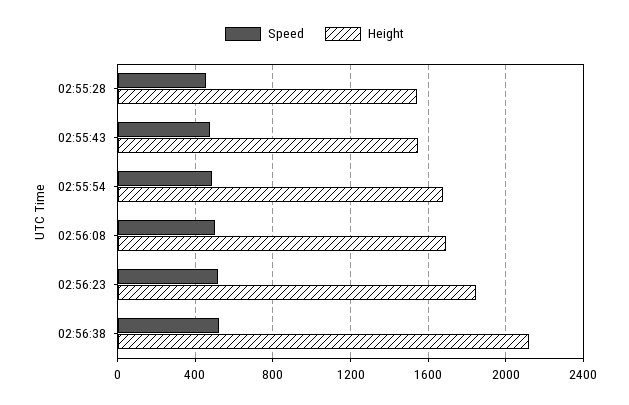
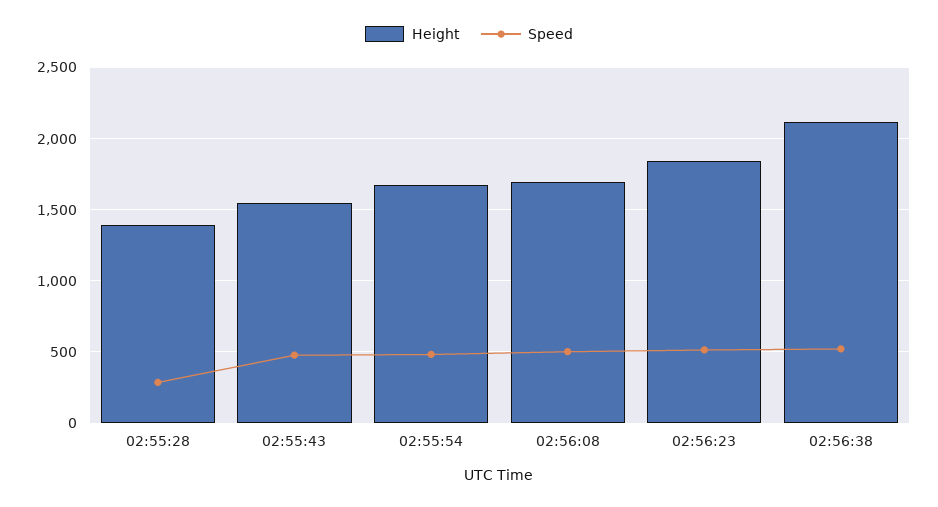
  {
    "Speed": {
-     "02:55:28": 450,
+     "02:55:28": 300,
      "02:55:43": 500,
      "02:55:54": 500,
      "02:56:08": 500,
      "02:56:23": 500,
      "02:56:38": 500
    },
    "Height": {
-     "02:55:28": 1550,
+     "02:55:28": 1400,
      "02:55:43": 1550,
      "02:55:54": 1700,
      "02:56:08": 1700,
      "02:56:23": 1850,
      "02:56:38": 2100
    }
  }

